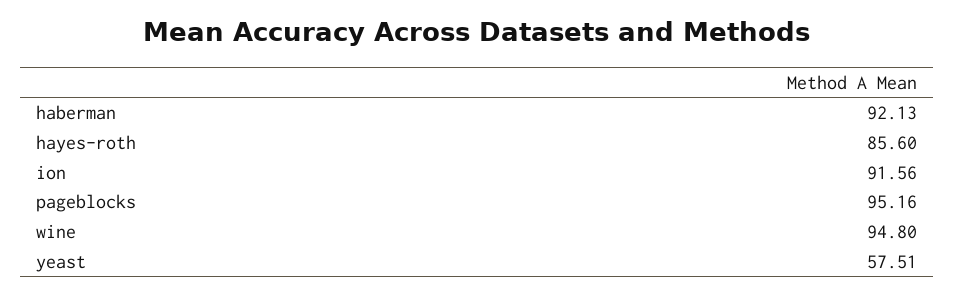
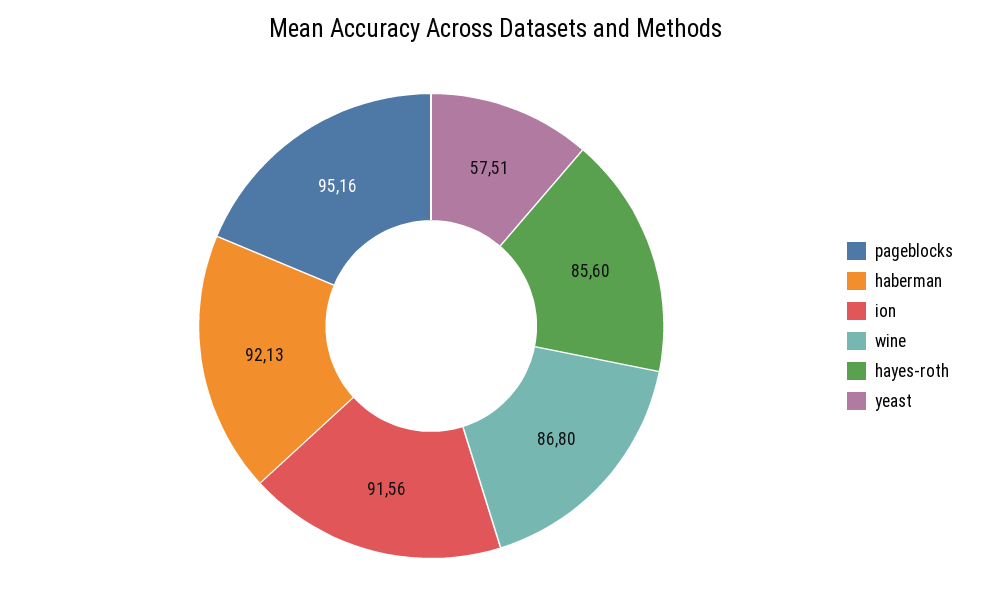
  {
    "haberman": 92.13,
    "hayes-roth": 85.6,
    "ion": 91.56,
    "pageblocks": 95.16,
-   "wine": 94.8,
+   "wine": 86.8,
    "yeast": 57.51
  }

